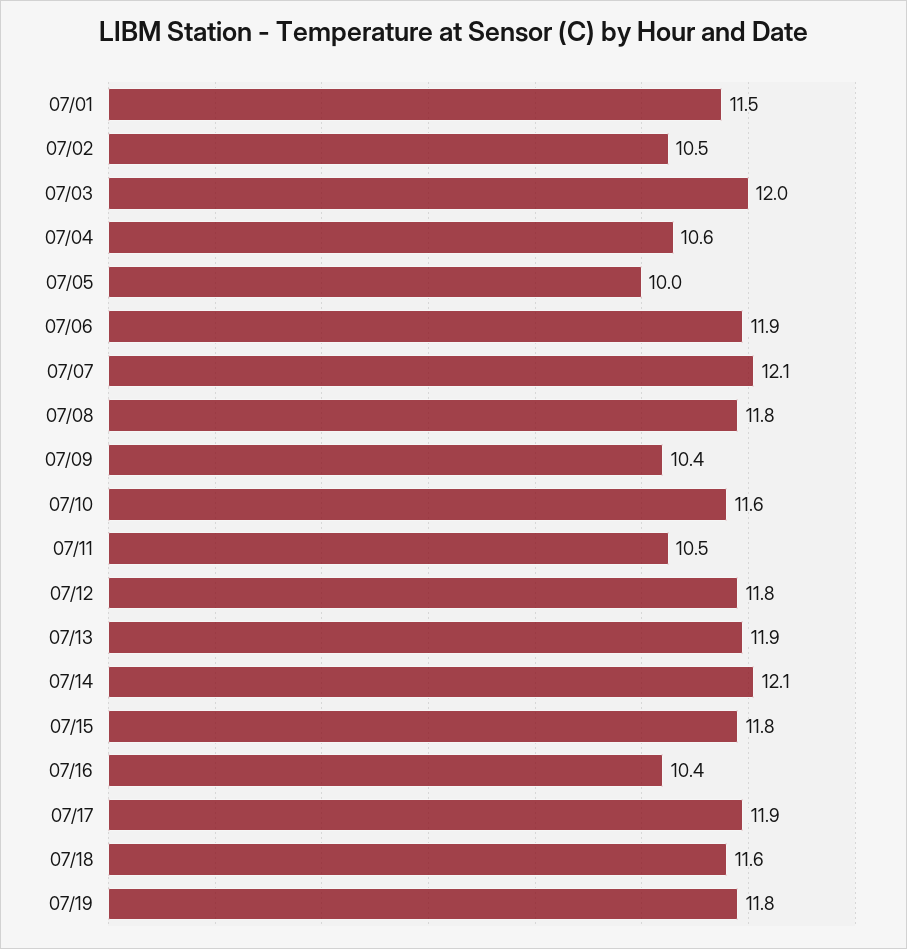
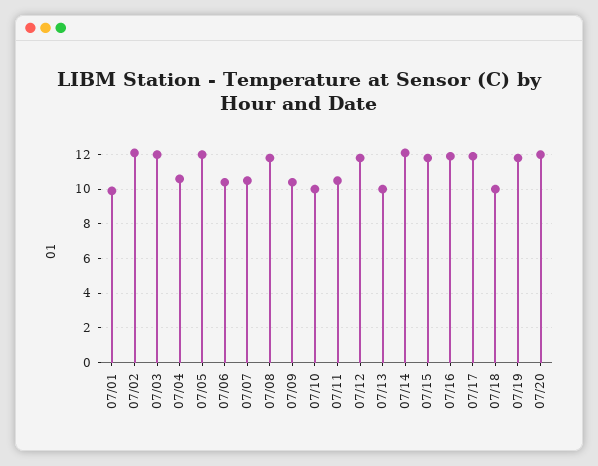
  {
-   "07/01": 11.5,
+   "07/01": 10,
-   "07/02": 10.5,
+   "07/02": 12,
    "07/03": 12,
    "07/04": 10.6,
-   "07/05": 10,
+   "07/05": 12,
-   "07/06": 11.9,
+   "07/06": 10.5,
-   "07/07": 12.1,
+   "07/07": 10.5,
    "07/08": 11.8,
    "07/09": 10.4,
-   "07/10": 11.6,
+   "07/10": 10,
    "07/11": 10.5,
    "07/12": 11.8,
-   "07/13": 11.9,
+   "07/13": 10,
    "07/14": 12.1,
    "07/15": 11.8,
-   "07/16": 10.4,
+   "07/16": 12,
    "07/17": 11.9,
-   "07/18": 11.6,
+   "07/18": 10,
-   "07/19": 11.8
+   "07/19": 11.8,
+   "07/20": 12
  }

